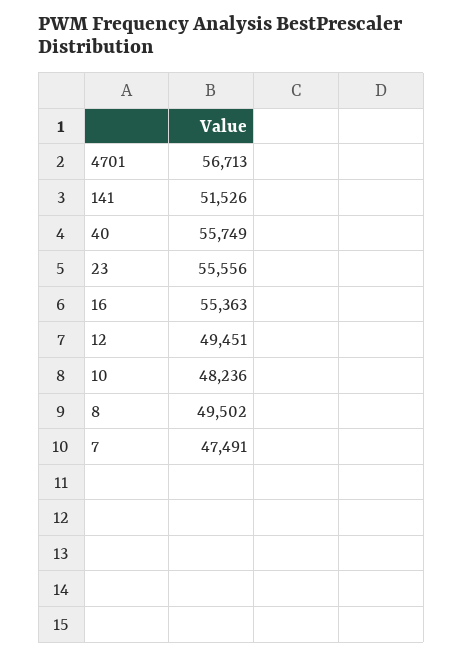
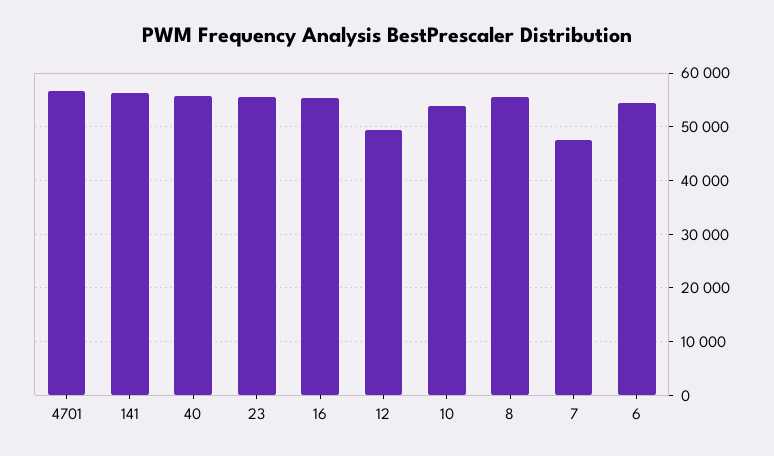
  {
    "4701": 56713,
-   "141": 51526,
+   "141": 56000,
    "40": 55749,
    "23": 55556,
    "16": 55363,
    "12": 49451,
-   "10": 48236,
+   "10": 54000,
-   "8": 49502,
+   "8": 56000,
-   "7": 47491
+   "7": 47491,
+   "6": 54000
  }

